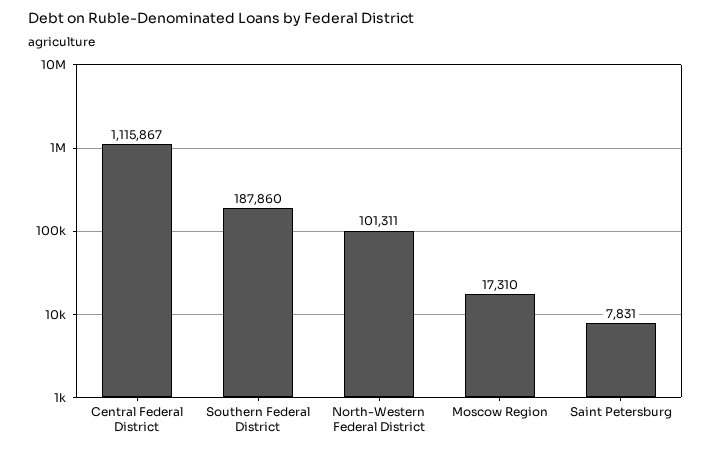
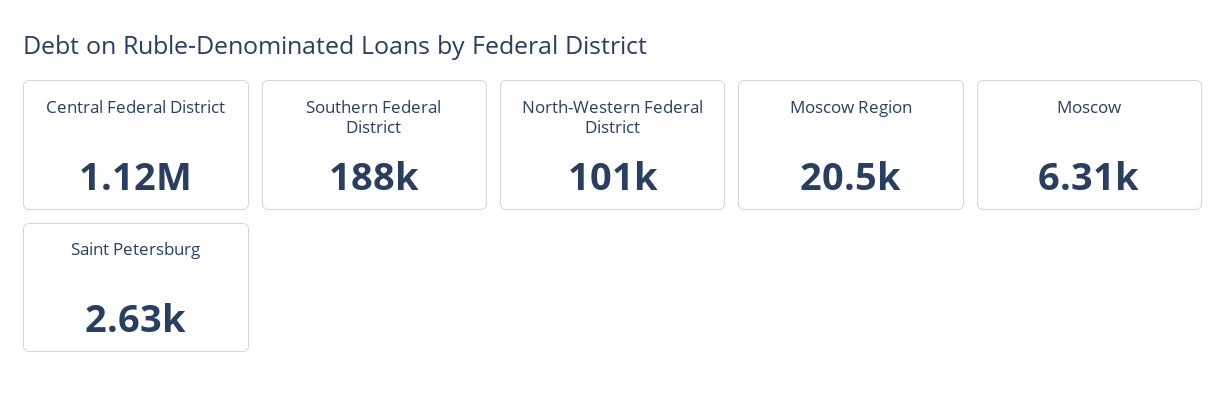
  {
    "Central Federal District": 1115867,
    "Southern Federal District": 187860,
    "North-Western Federal District": 101311,
-   "Moscow Region": 17310,
+   "Moscow Region": 20500,
-   "Saint Petersburg": 7831
+   "Saint Petersburg": 2630,
+   "Moscow": 6310
  }

